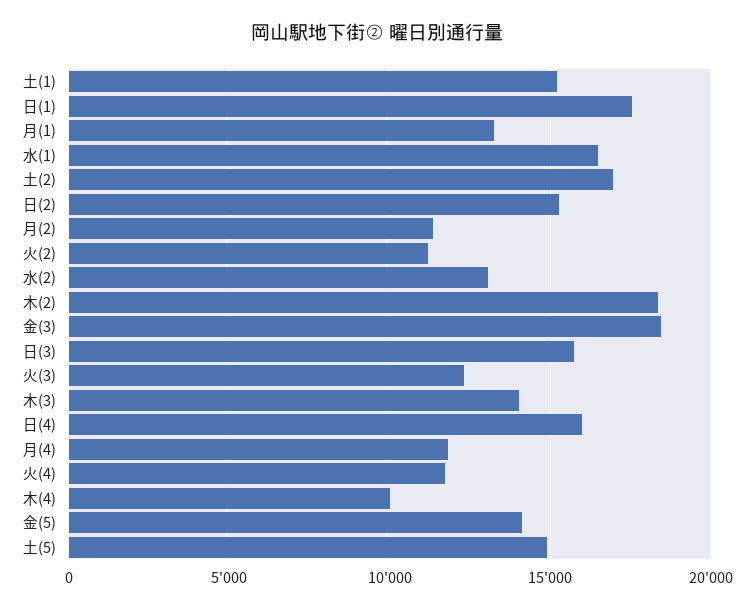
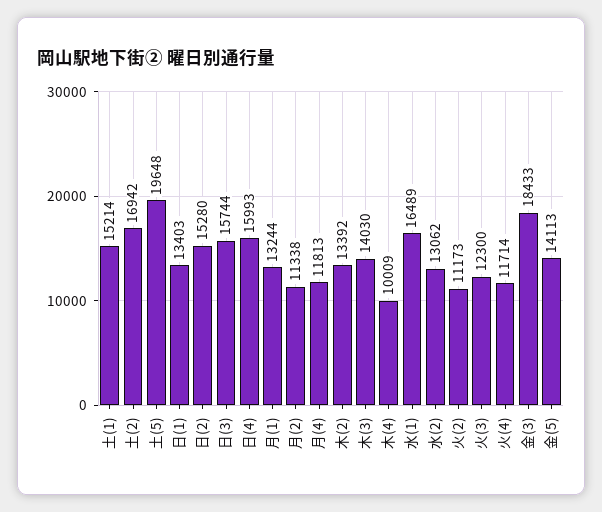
  {
    "土(1)": 15214,
-   "日(1)": 17500,
+   "日(1)": 13403,
    "月(1)": 13244,
    "水(1)": 16489,
    "土(2)": 16942,
    "日(2)": 15280,
    "月(2)": 11338,
    "火(2)": 11173,
    "水(2)": 13062,
-   "木(2)": 18500,
+   "木(2)": 13392,
    "金(3)": 18433,
    "日(3)": 15744,
    "火(3)": 12300,
    "木(3)": 14030,
    "日(4)": 15993,
    "月(4)": 11813,
    "火(4)": 11714,
    "木(4)": 10009,
    "金(5)": 14113,
-   "土(5)": 15000
+   "土(5)": 19648
  }

